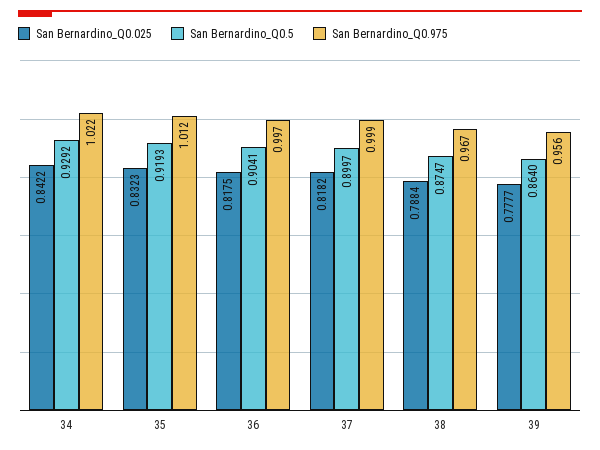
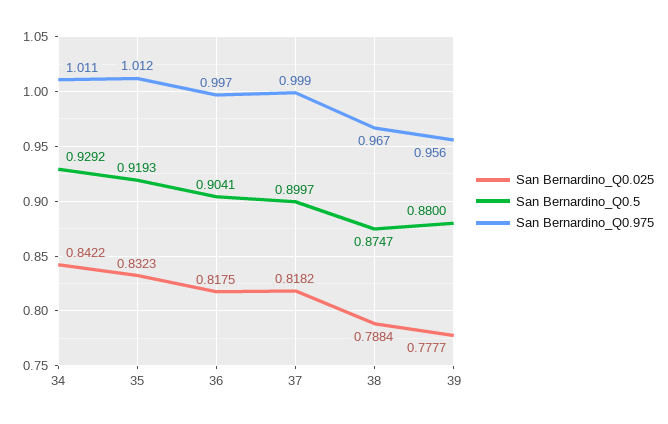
  {
    "San Bernardino_Q0.025": {
      "34": 0.8422,
      "35": 0.8323,
      "36": 0.8175,
      "37": 0.8182,
      "38": 0.7884,
      "39": 0.7777
    },
    "San Bernardino_Q0.5": {
      "34": 0.9292,
      "35": 0.9193,
      "36": 0.9041,
      "37": 0.8997,
      "38": 0.8747,
-     "39": 0.864
+     "39": 0.88
    },
    "San Bernardino_Q0.975": {
-     "34": 1.022,
+     "34": 1.011,
      "35": 1.012,
      "36": 0.997,
      "37": 0.999,
      "38": 0.967,
      "39": 0.956
    }
  }

